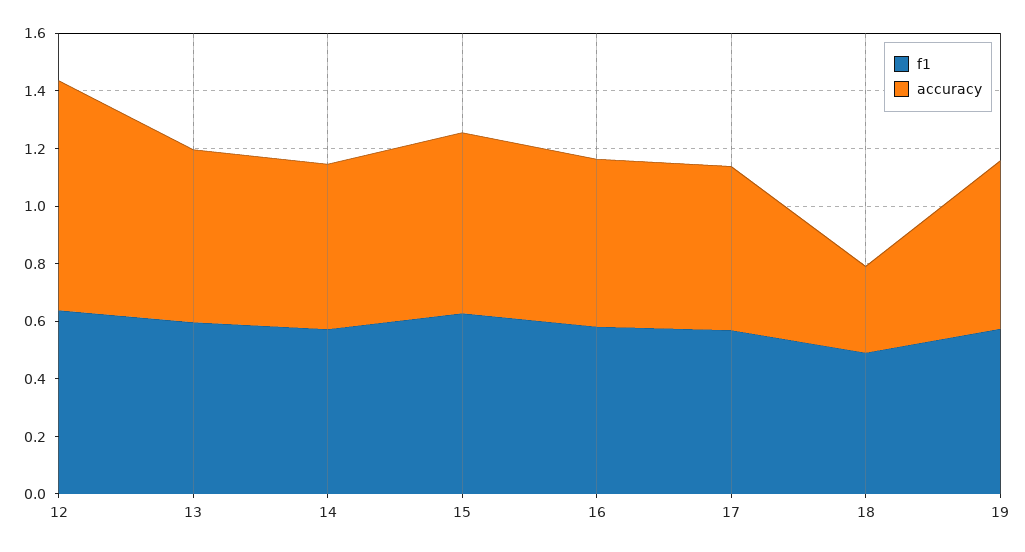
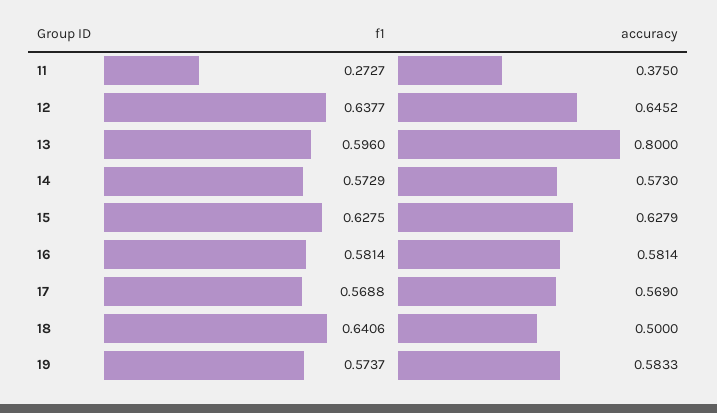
  {
    "f1": {
      "12": 0.6377,
      "13": 0.596,
      "14": 0.5729,
      "15": 0.6275,
      "16": 0.5814,
      "17": 0.5688,
-     "18": 0.5,
+     "18": 0.6406,
-     "19": 0.5737
+     "19": 0.5737,
+     "11": 0.2727
    },
    "accuracy": {
-     "12": 0.8,
+     "12": 0.6452,
-     "13": 0.6,
+     "13": 0.8,
      "14": 0.573,
      "15": 0.6279,
      "16": 0.5814,
      "17": 0.569,
-     "18": 0.3,
+     "18": 0.5,
-     "19": 0.5833
+     "19": 0.5833,
+     "11": 0.375
    }
  }

